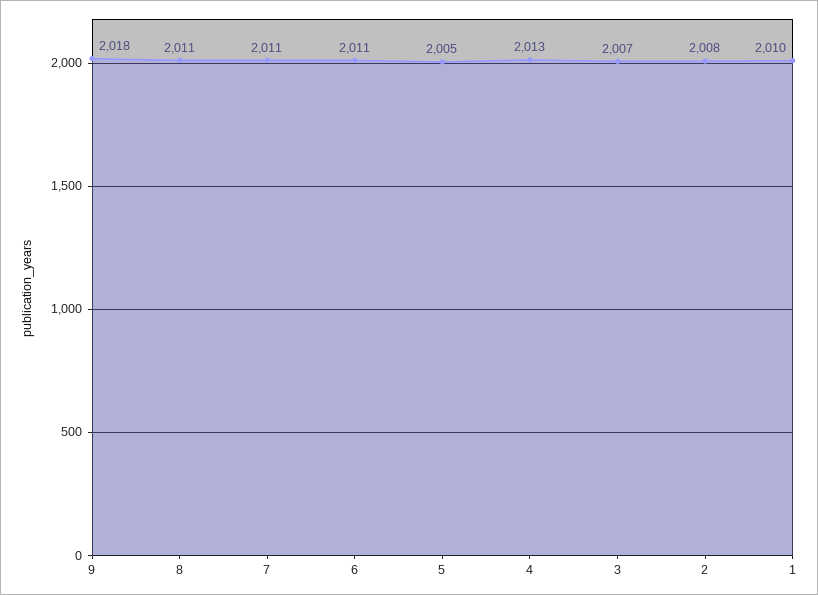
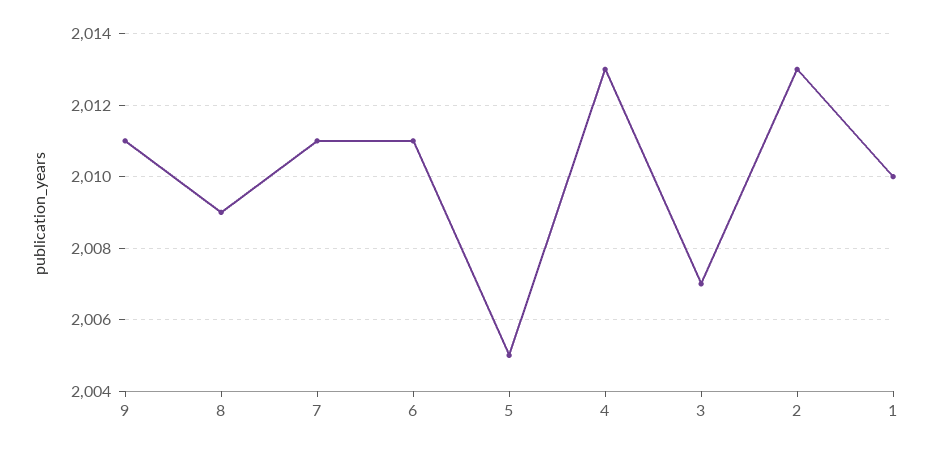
  {
-   "9": 2018,
+   "9": 2011,
-   "8": 2011,
+   "8": 2009,
    "7": 2011,
    "6": 2011,
    "5": 2005,
    "4": 2013,
    "3": 2007,
-   "2": 2008,
+   "2": 2013,
    "1": 2010
  }

